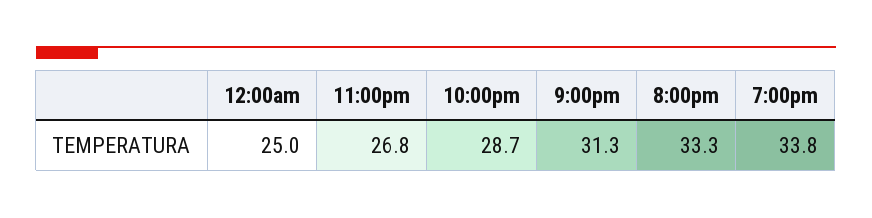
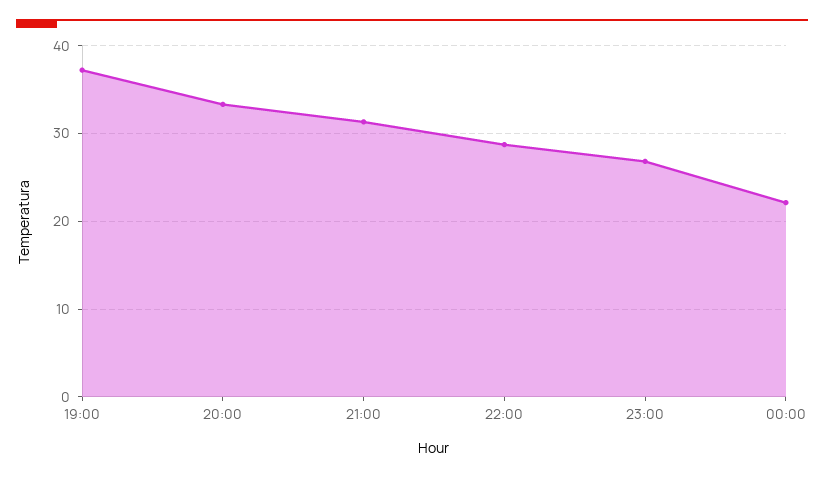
  {
-   "12:00am": 25,
+   "12:00am": 22,
    "11:00pm": 26.8,
    "10:00pm": 28.7,
    "9:00pm": 31.3,
    "8:00pm": 33.3,
-   "7:00pm": 33.8
+   "7:00pm": 37
  }

